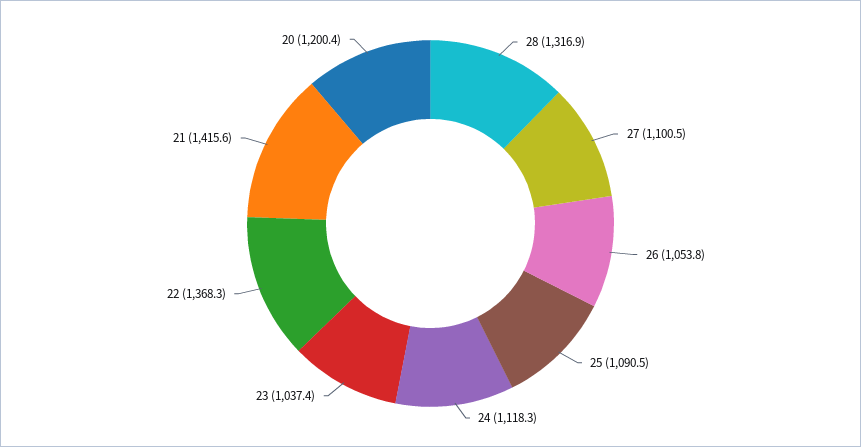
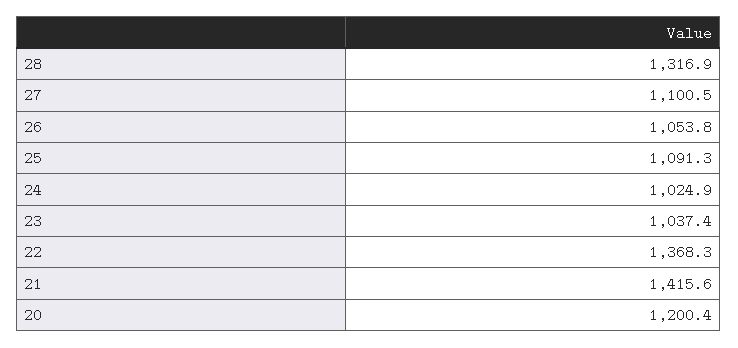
  {
    "28": 1316.9,
    "27": 1100.5,
    "26": 1053.8,
-   "25": 1090.5,
+   "25": 1091.3,
-   "24": 1118.3,
+   "24": 1024.9,
    "23": 1037.4,
    "22": 1368.3,
    "21": 1415.6,
    "20": 1200.4
  }

